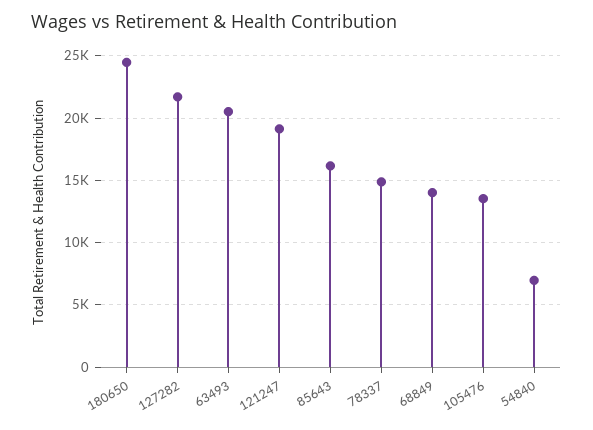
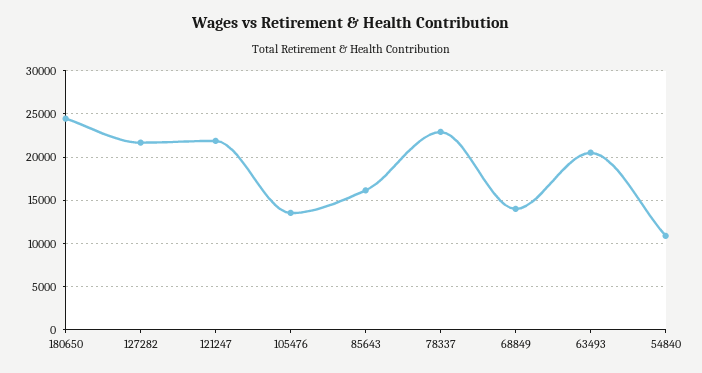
  {
    "180650": 24500,
    "127282": 21500,
    "63493": 20500,
-   "121247": 19000,
+   "121247": 22000,
    "85643": 16000,
-   "78337": 15000,
+   "78337": 23000,
    "68849": 14000,
    "105476": 13500,
-   "54840": 7000
+   "54840": 11000
  }

